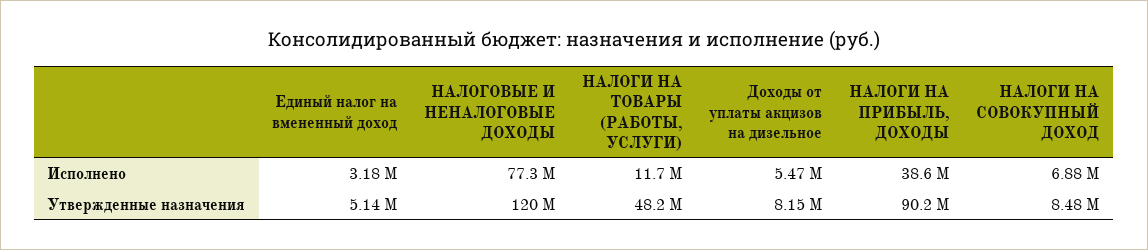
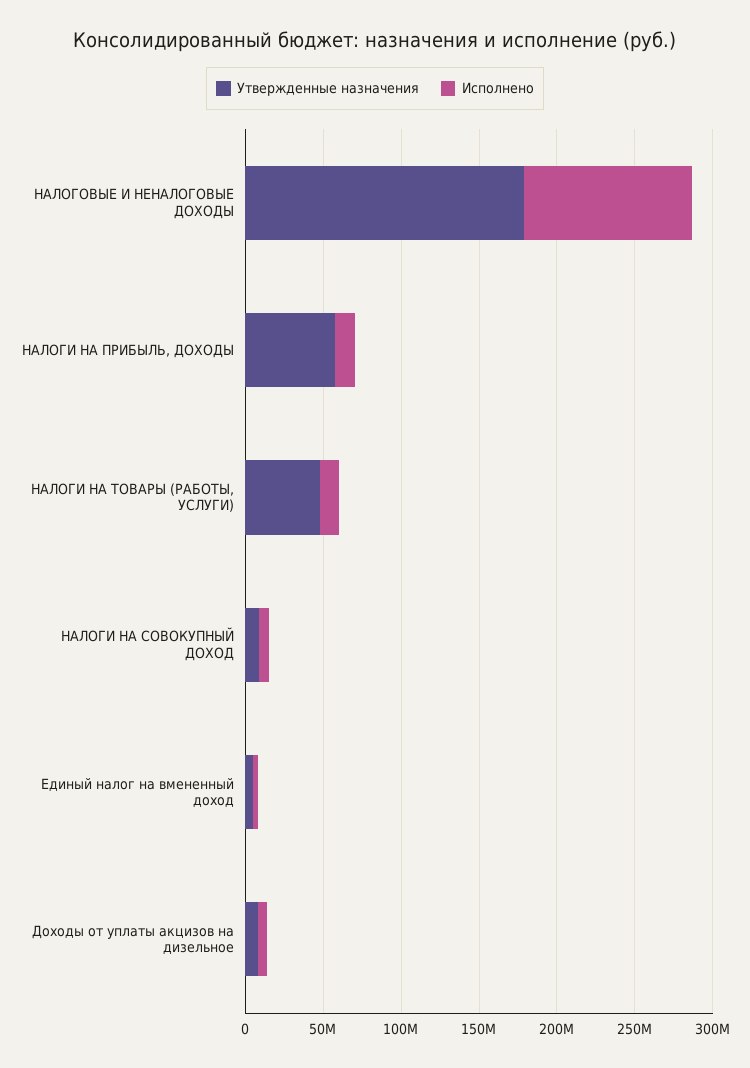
  {
    "Исполнено": {
      "Единый налог на вмененный доход": 3180000,
-     "НАЛОГОВЫЕ И НЕНАЛОГОВЫЕ ДОХОДЫ": 77300000,
+     "НАЛОГОВЫЕ И НЕНАЛОГОВЫЕ ДОХОДЫ": 110000000,
      "НАЛОГИ НА ТОВАРЫ (РАБОТЫ, УСЛУГИ)": 11700000,
      "Доходы от уплаты акцизов на дизельное": 5470000,
-     "НАЛОГИ НА ПРИБЫЛЬ, ДОХОДЫ": 38600000,
+     "НАЛОГИ НА ПРИБЫЛЬ, ДОХОДЫ": 10000000,
      "НАЛОГИ НА СОВОКУПНЫЙ ДОХОД": 6880000
    },
    "Утвержденные назначения": {
      "Единый налог на вмененный доход": 5140000,
-     "НАЛОГОВЫЕ И НЕНАЛОГОВЫЕ ДОХОДЫ": 120000000,
+     "НАЛОГОВЫЕ И НЕНАЛОГОВЫЕ ДОХОДЫ": 180000000,
      "НАЛОГИ НА ТОВАРЫ (РАБОТЫ, УСЛУГИ)": 48200000,
      "Доходы от уплаты акцизов на дизельное": 8150000,
-     "НАЛОГИ НА ПРИБЫЛЬ, ДОХОДЫ": 90200000,
+     "НАЛОГИ НА ПРИБЫЛЬ, ДОХОДЫ": 60000000,
      "НАЛОГИ НА СОВОКУПНЫЙ ДОХОД": 8480000
    }
  }

